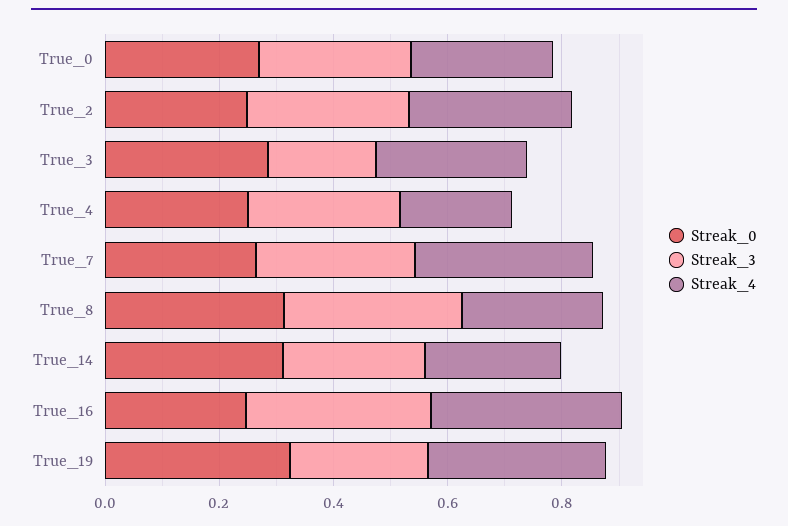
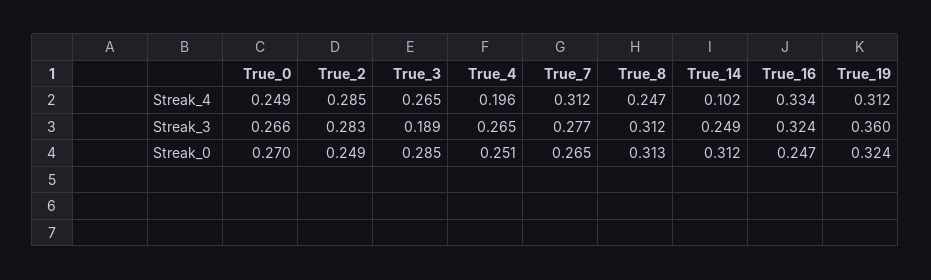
  {
    "Streak_0": {
      "True_0": 0.27,
      "True_2": 0.249,
      "True_3": 0.285,
      "True_4": 0.251,
      "True_7": 0.265,
      "True_8": 0.313,
      "True_14": 0.312,
      "True_16": 0.247,
      "True_19": 0.324
    },
    "Streak_3": {
      "True_0": 0.266,
      "True_2": 0.283,
      "True_3": 0.189,
      "True_4": 0.265,
      "True_7": 0.277,
      "True_8": 0.312,
      "True_14": 0.249,
      "True_16": 0.324,
-     "True_19": 0.25
+     "True_19": 0.36
    },
    "Streak_4": {
      "True_0": 0.249,
      "True_2": 0.285,
      "True_3": 0.265,
      "True_4": 0.196,
      "True_7": 0.312,
      "True_8": 0.247,
-     "True_14": 0.25,
+     "True_14": 0.102,
      "True_16": 0.334,
      "True_19": 0.312
    }
  }

